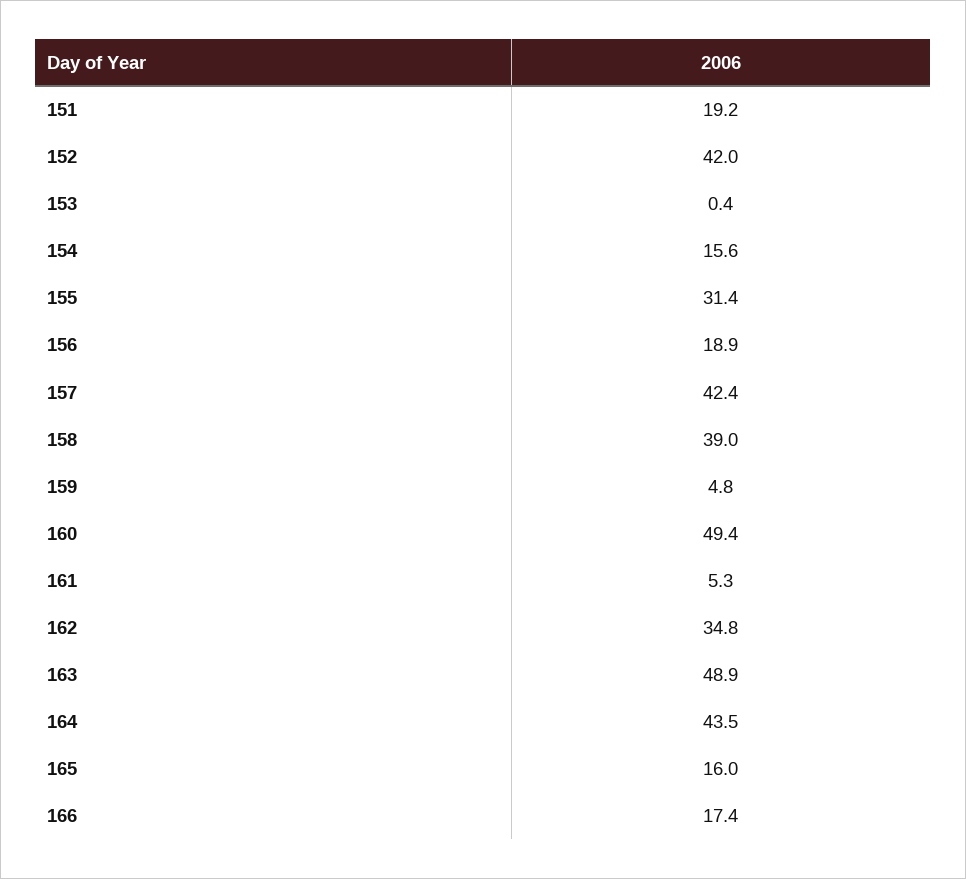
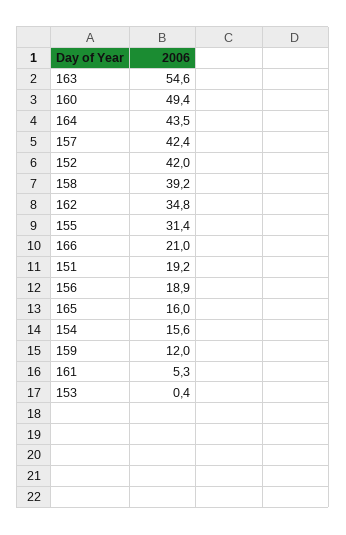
  {
    "151": 19.2,
    "152": 42,
    "153": 0.4,
    "154": 15.6,
    "155": 31.4,
    "156": 18.9,
    "157": 42.4,
-   "158": 39,
+   "158": 39.2,
-   "159": 4.8,
+   "159": 12,
    "160": 49.4,
    "161": 5.3,
    "162": 34.8,
-   "163": 48.9,
+   "163": 54.6,
    "164": 43.5,
    "165": 16,
-   "166": 17.4
+   "166": 21
  }

